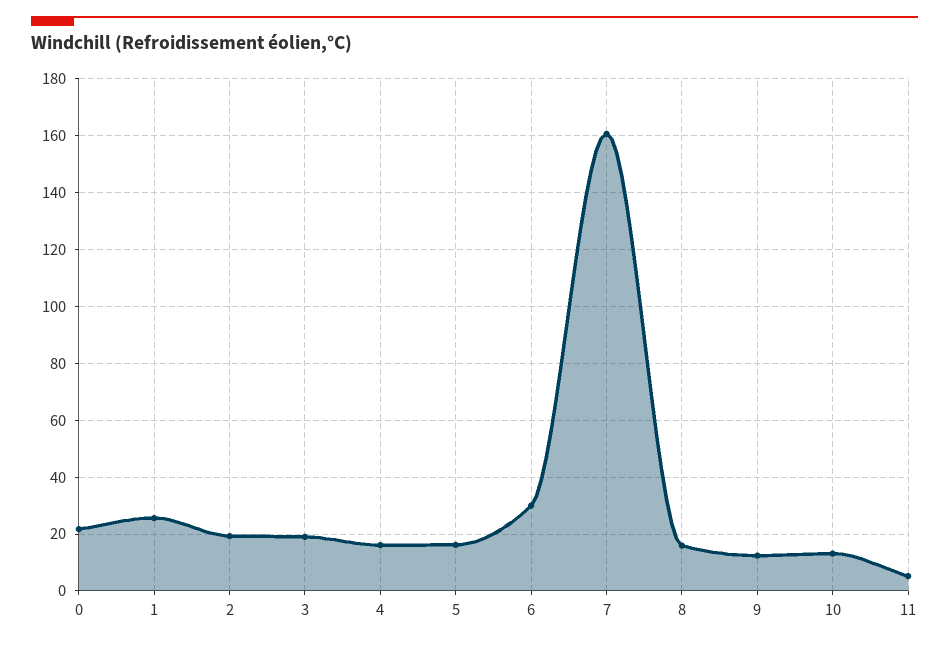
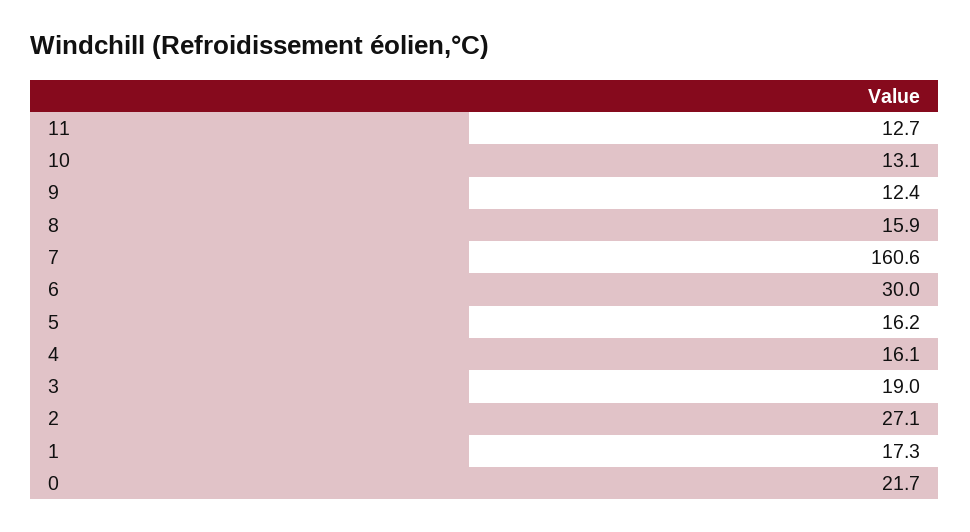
  {
    "0": 21.7,
-   "1": 25,
+   "1": 17.3,
-   "2": 20,
+   "2": 27.1,
    "3": 19,
    "4": 16.1,
    "5": 16.2,
    "6": 30,
    "7": 160.6,
    "8": 15.9,
    "9": 12.4,
    "10": 13.1,
-   "11": 5
+   "11": 12.7
  }

